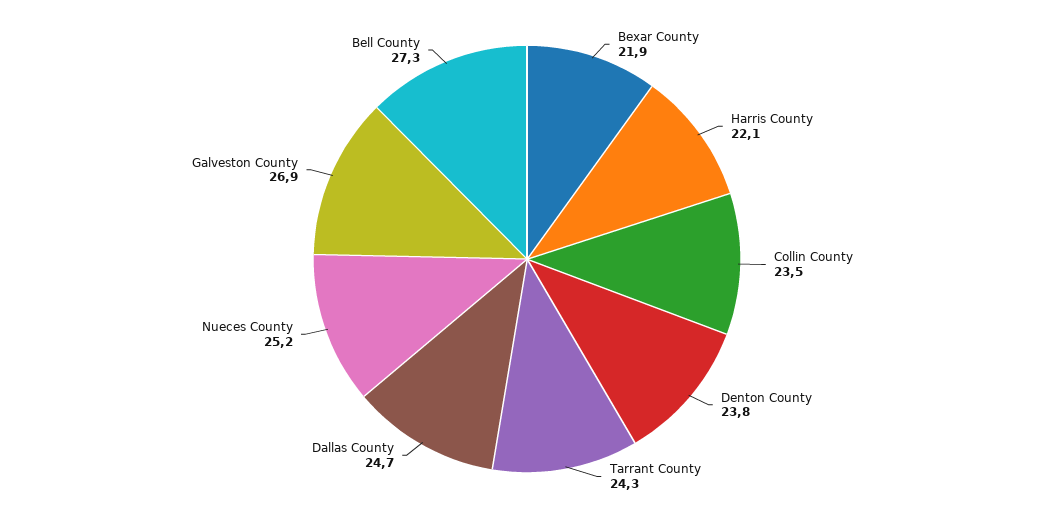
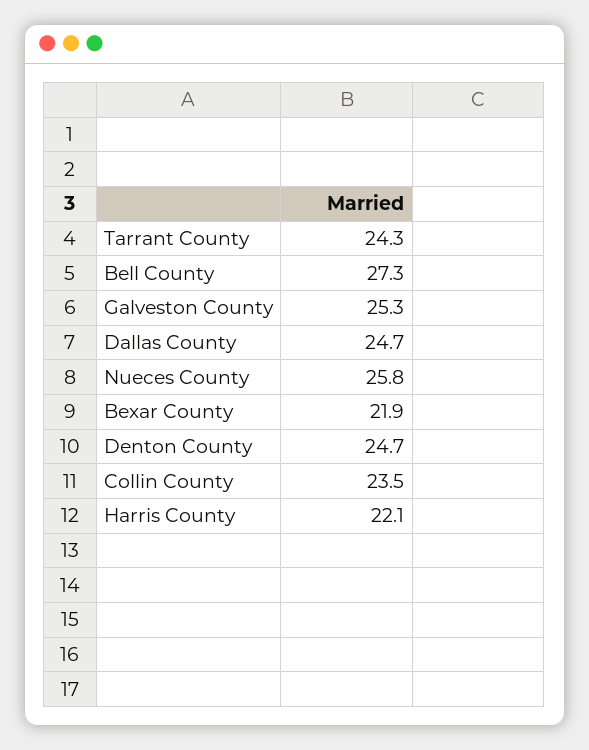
  {
    "Bexar County": 21.9,
    "Harris County": 22.1,
    "Collin County": 23.5,
-   "Denton County": 23.8,
+   "Denton County": 24.7,
    "Tarrant County": 24.3,
    "Dallas County": 24.7,
-   "Nueces County": 25.2,
+   "Nueces County": 25.8,
-   "Galveston County": 26.9,
+   "Galveston County": 25.3,
    "Bell County": 27.3
  }

